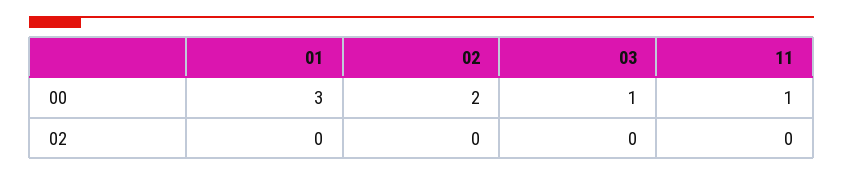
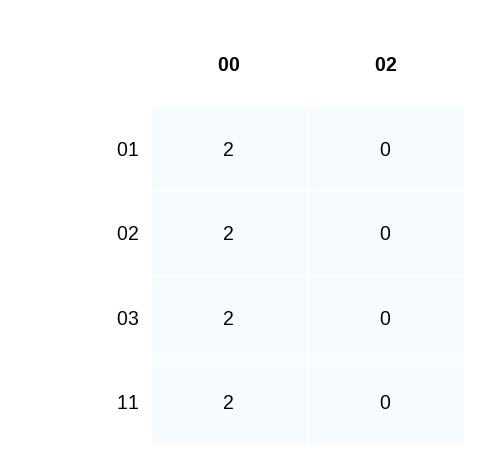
  {
    "01": {
-     "00": 3,
+     "00": 2,
      "02": 0
    },
    "02": {
      "00": 2,
      "02": 0
    },
    "03": {
-     "00": 1,
+     "00": 2,
      "02": 0
    },
    "11": {
-     "00": 1,
+     "00": 2,
      "02": 0
    }
  }

